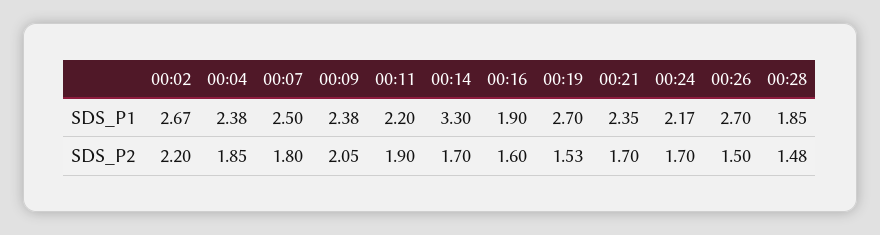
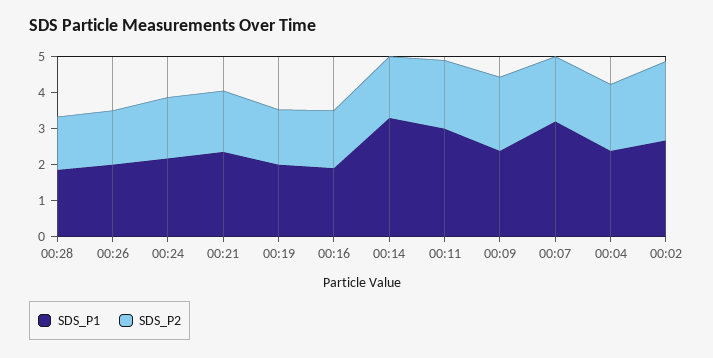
  {
    "SDS_P1": {
      "00:02": 2.67,
      "00:04": 2.38,
-     "00:07": 2.5,
+     "00:07": 3.25,
      "00:09": 2.38,
-     "00:11": 2.2,
+     "00:11": 3,
      "00:14": 3.3,
      "00:16": 1.9,
-     "00:19": 2.7,
+     "00:19": 2,
      "00:21": 2.35,
      "00:24": 2.17,
-     "00:26": 2.7,
+     "00:26": 2,
      "00:28": 1.85
    },
    "SDS_P2": {
      "00:02": 2.2,
      "00:04": 1.85,
      "00:07": 1.8,
      "00:09": 2.05,
      "00:11": 1.9,
      "00:14": 1.7,
      "00:16": 1.6,
      "00:19": 1.53,
      "00:21": 1.7,
      "00:24": 1.7,
      "00:26": 1.5,
      "00:28": 1.48
    }
  }

